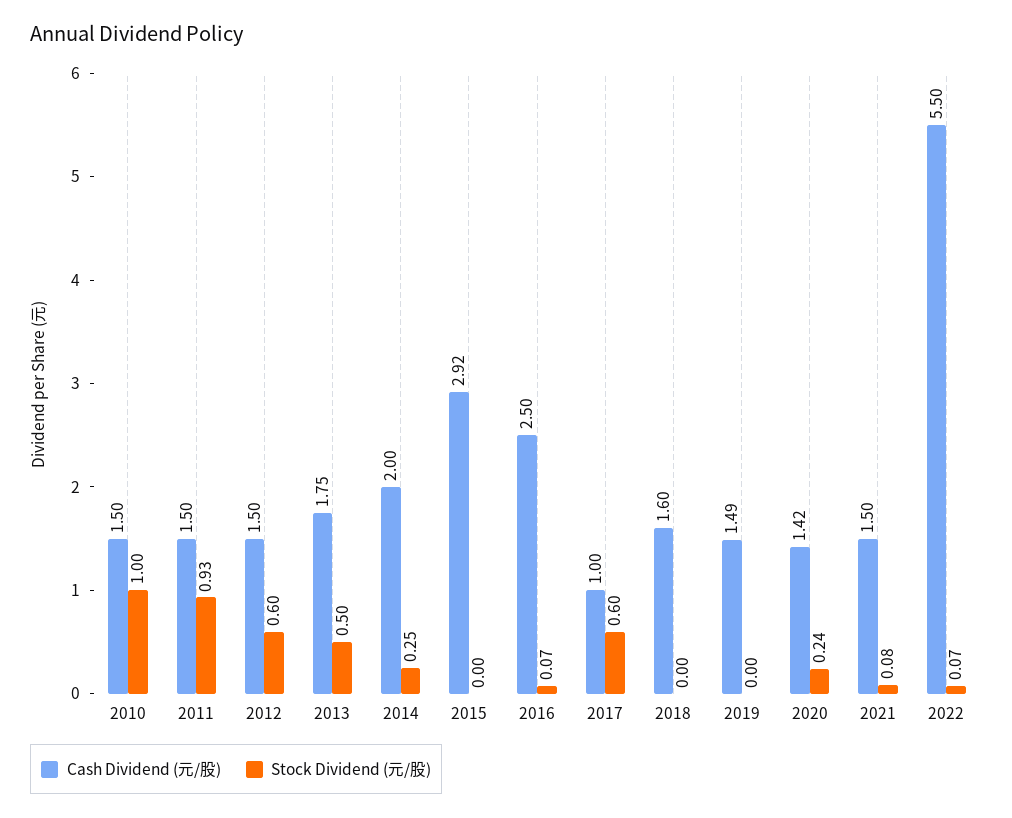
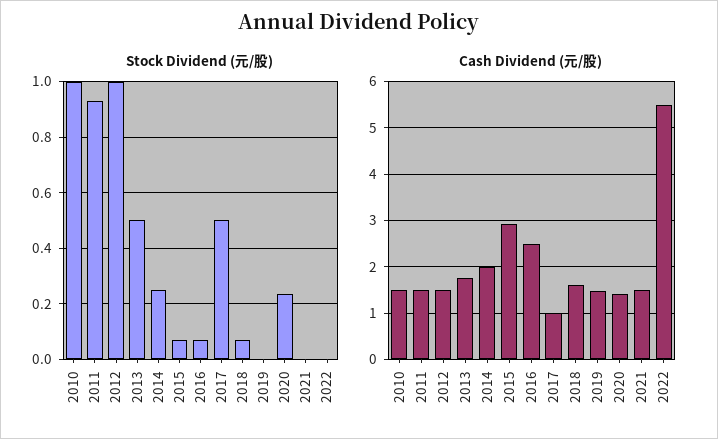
  {
    "Cash Dividend (元/股)": {
      "2010": 1.5,
      "2011": 1.5,
      "2012": 1.5,
      "2013": 1.75,
      "2014": 2,
      "2015": 2.92,
      "2016": 2.5,
      "2017": 1,
      "2018": 1.6,
      "2019": 1.49,
      "2020": 1.42,
      "2021": 1.5,
      "2022": 5.5
    },
    "Stock Dividend (元/股)": {
      "2010": 1,
      "2011": 0.93,
-     "2012": 0.6,
+     "2012": 1,
      "2013": 0.5,
      "2014": 0.25,
-     "2015": 0,
+     "2015": 0.075,
      "2016": 0.07,
-     "2017": 0.6,
+     "2017": 0.5,
-     "2018": 0,
+     "2018": 0.075,
      "2019": 0,
      "2020": 0.24,
-     "2021": 0.08,
+     "2021": 0,
-     "2022": 0.07
+     "2022": 0
    }
  }

